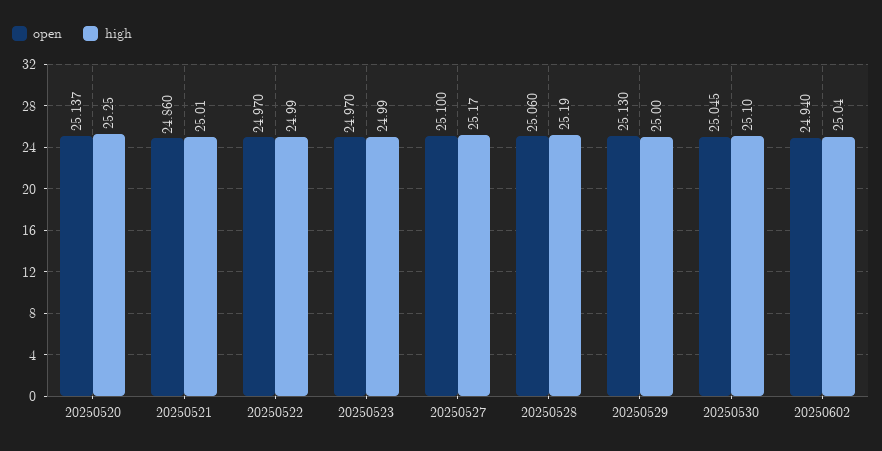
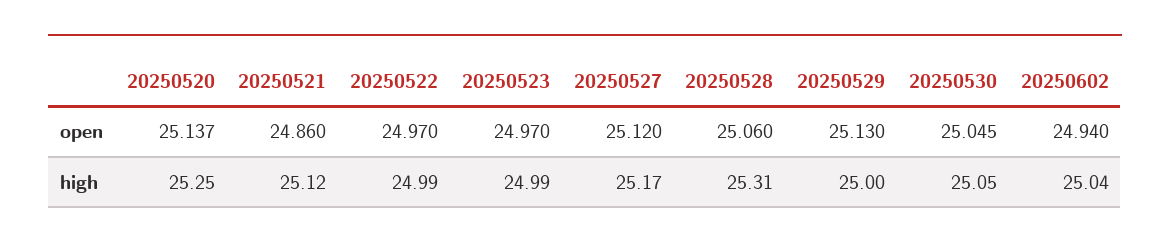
  {
    "open": {
      "20250520": 25.137,
      "20250521": 24.86,
      "20250522": 24.97,
      "20250523": 24.97,
-     "20250527": 25.1,
+     "20250527": 25.12,
      "20250528": 25.06,
      "20250529": 25.13,
      "20250530": 25.045,
      "20250602": 24.94
    },
    "high": {
      "20250520": 25.25,
-     "20250521": 25.01,
+     "20250521": 25.12,
      "20250522": 24.99,
      "20250523": 24.99,
      "20250527": 25.17,
-     "20250528": 25.19,
+     "20250528": 25.31,
      "20250529": 25,
-     "20250530": 25.1,
+     "20250530": 25.05,
      "20250602": 25.04
    }
  }

